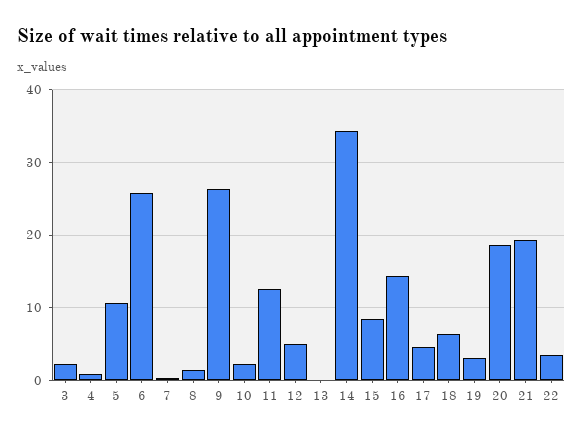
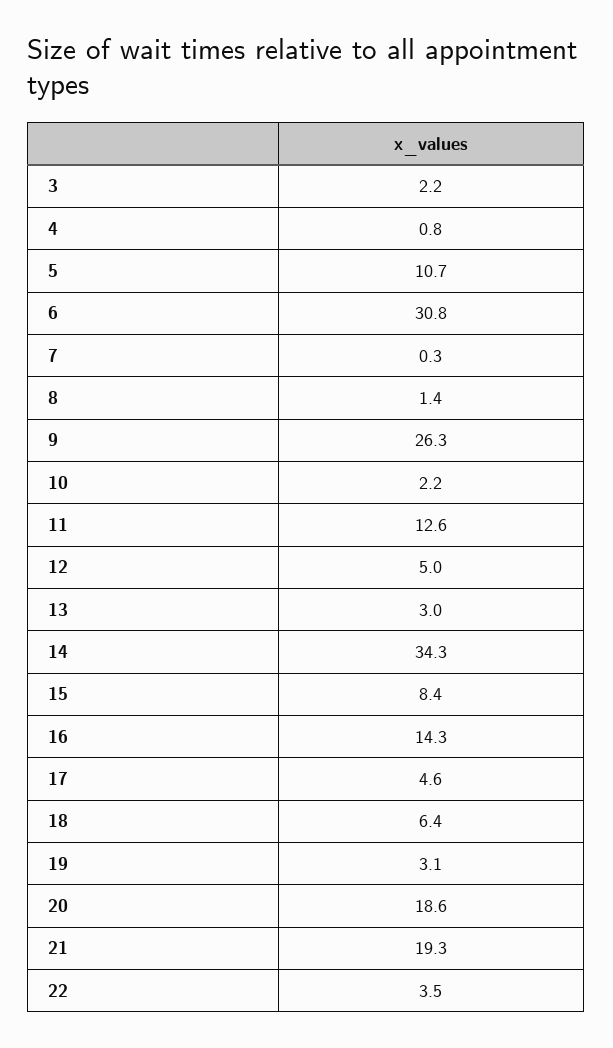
  {
    "3": 2.2,
    "4": 0.8,
    "5": 10.7,
-   "6": 26,
+   "6": 30.8,
    "7": 0.3,
    "8": 1.4,
    "9": 26.3,
    "10": 2.2,
    "11": 12.6,
    "12": 5,
-   "13": 0,
+   "13": 3,
    "14": 34.3,
    "15": 8.4,
    "16": 14.3,
    "17": 4.6,
    "18": 6.4,
    "19": 3.1,
    "20": 18.6,
    "21": 19.3,
    "22": 3.5
  }

